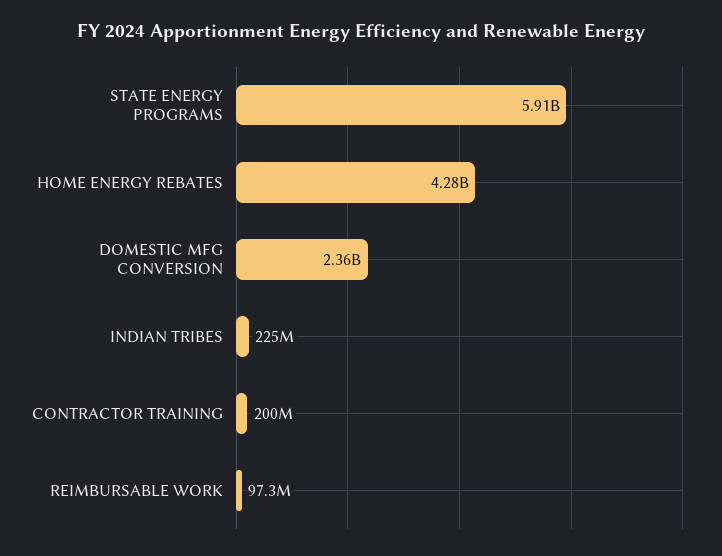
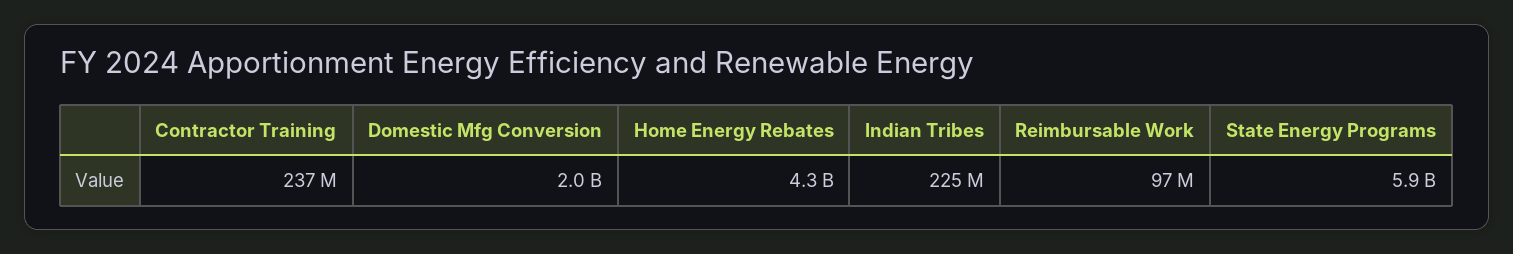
  {
    "STATE ENERGY PROGRAMS": 5910000000,
    "HOME ENERGY REBATES": 4280000000,
-   "DOMESTIC MFG CONVERSION": 2360000000,
+   "DOMESTIC MFG CONVERSION": 2000000000,
    "INDIAN TRIBES": 225000000,
-   "CONTRACTOR TRAINING": 200000000,
+   "CONTRACTOR TRAINING": 237000000,
    "REIMBURSABLE WORK": 97300000
  }

